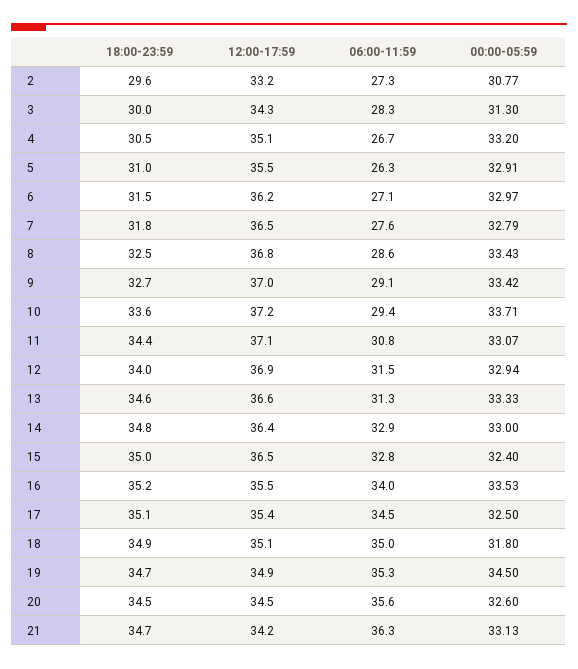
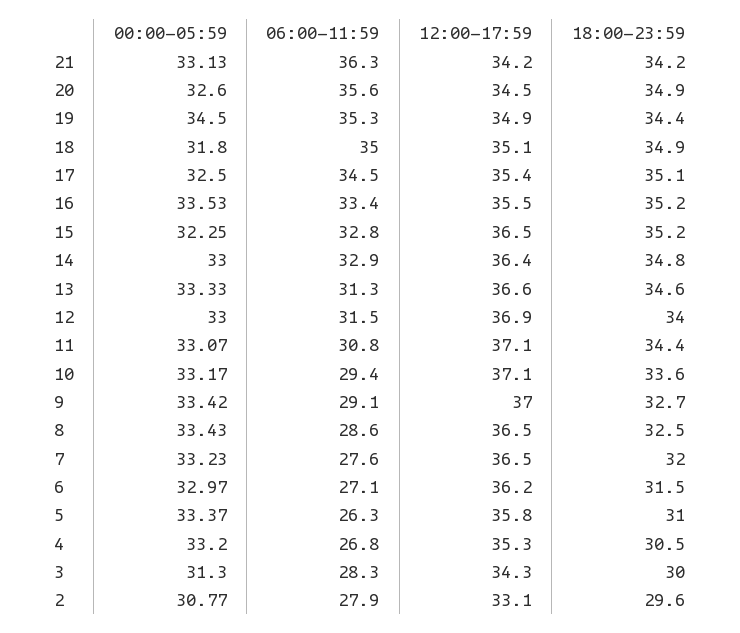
  {
    "18:00-23:59": {
      "2": 29.6,
      "3": 30,
      "4": 30.5,
      "5": 31,
      "6": 31.5,
-     "7": 31.8,
+     "7": 32,
      "8": 32.5,
      "9": 32.7,
      "10": 33.6,
      "11": 34.4,
      "12": 34,
      "13": 34.6,
      "14": 34.8,
-     "15": 35,
+     "15": 35.2,
      "16": 35.2,
      "17": 35.1,
      "18": 34.9,
-     "19": 34.7,
+     "19": 34.4,
-     "20": 34.5,
+     "20": 34.9,
-     "21": 34.7
+     "21": 34.2
    },
    "12:00-17:59": {
-     "2": 33.2,
+     "2": 33.1,
      "3": 34.3,
-     "4": 35.1,
+     "4": 35.3,
-     "5": 35.5,
+     "5": 35.8,
      "6": 36.2,
      "7": 36.5,
-     "8": 36.8,
+     "8": 36.5,
      "9": 37,
-     "10": 37.2,
+     "10": 37.1,
      "11": 37.1,
      "12": 36.9,
      "13": 36.6,
      "14": 36.4,
      "15": 36.5,
      "16": 35.5,
      "17": 35.4,
      "18": 35.1,
      "19": 34.9,
      "20": 34.5,
      "21": 34.2
    },
    "06:00-11:59": {
-     "2": 27.3,
+     "2": 27.9,
      "3": 28.3,
-     "4": 26.7,
+     "4": 26.8,
      "5": 26.3,
      "6": 27.1,
      "7": 27.6,
      "8": 28.6,
      "9": 29.1,
      "10": 29.4,
      "11": 30.8,
      "12": 31.5,
      "13": 31.3,
      "14": 32.9,
      "15": 32.8,
-     "16": 34,
+     "16": 33.4,
      "17": 34.5,
      "18": 35,
      "19": 35.3,
      "20": 35.6,
      "21": 36.3
    },
    "00:00-05:59": {
      "2": 30.77,
      "3": 31.3,
      "4": 33.2,
-     "5": 32.91,
+     "5": 33.37,
      "6": 32.97,
-     "7": 32.79,
+     "7": 33.23,
      "8": 33.43,
      "9": 33.42,
-     "10": 33.71,
+     "10": 33.17,
      "11": 33.07,
-     "12": 32.94,
+     "12": 33,
      "13": 33.33,
      "14": 33,
-     "15": 32.4,
+     "15": 32.25,
      "16": 33.53,
      "17": 32.5,
      "18": 31.8,
      "19": 34.5,
      "20": 32.6,
      "21": 33.13
    }
  }

